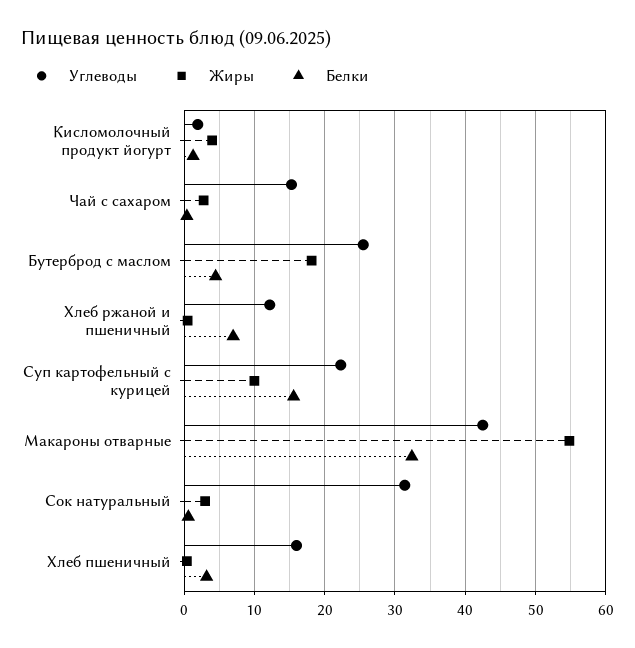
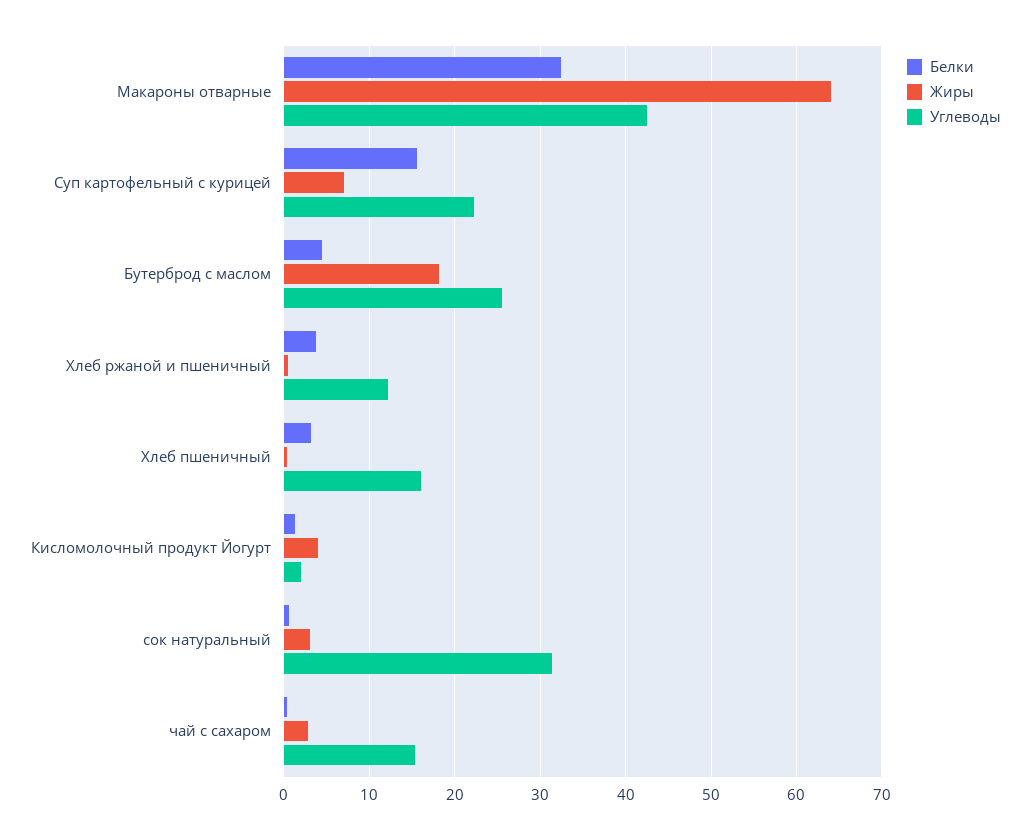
  {
    "Углеводы": {
      "Кисломолочный продукт йогурт": 2,
      "Чай с сахаром": 15,
      "Бутерброд с маслом": 26,
      "Хлеб ржаной и пшеничный": 12,
      "Суп картофельный с курицей": 22,
      "Макароны отварные": 43,
      "Сок натуральный": 31,
      "Хлеб пшеничный": 16
    },
    "Жиры": {
      "Кисломолочный продукт йогурт": 4,
      "Чай с сахаром": 3,
      "Бутерброд с маслом": 18,
      "Хлеб ржаной и пшеничный": 1,
-     "Суп картофельный с курицей": 10,
+     "Суп картофельный с курицей": 7,
-     "Макароны отварные": 55,
+     "Макароны отварные": 64,
      "Сок натуральный": 3,
      "Хлеб пшеничный": 0
    },
    "Белки": {
      "Кисломолочный продукт йогурт": 1,
      "Чай с сахаром": 0,
      "Бутерброд с маслом": 5,
-     "Хлеб ржаной и пшеничный": 7,
+     "Хлеб ржаной и пшеничный": 4,
      "Суп картофельный с курицей": 16,
      "Макароны отварные": 32,
      "Сок натуральный": 1,
      "Хлеб пшеничный": 3
    }
  }

